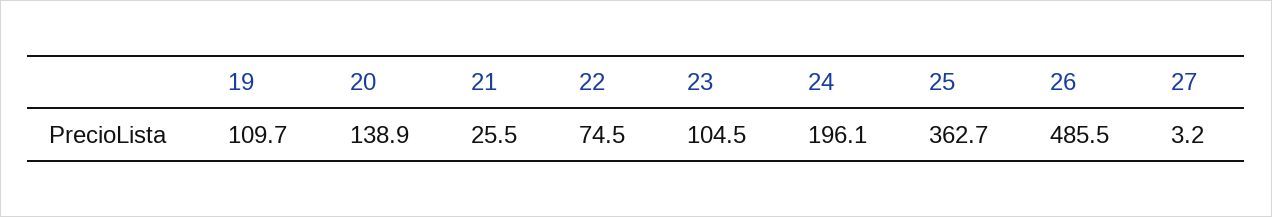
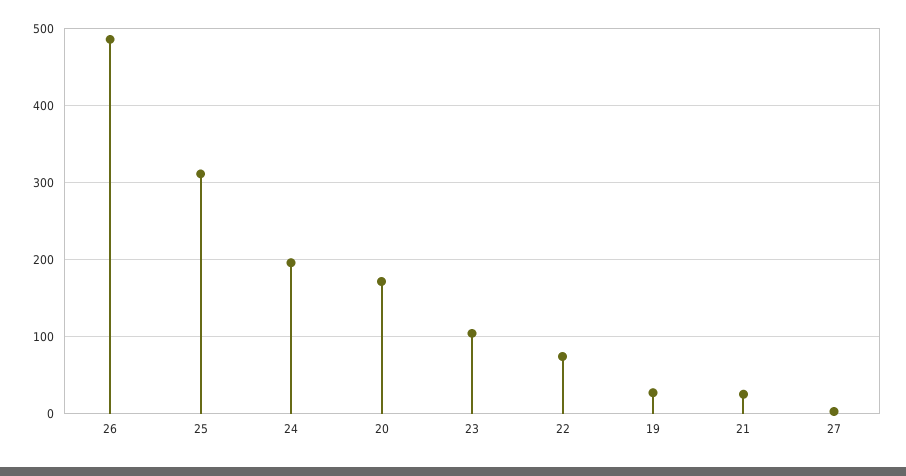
  {
-   "19": 109.7,
+   "19": 30,
-   "20": 138.9,
+   "20": 170,
    "21": 25.5,
    "22": 74.5,
    "23": 104.5,
    "24": 196.1,
-   "25": 362.7,
+   "25": 310,
    "26": 485.5,
    "27": 3.2
  }

